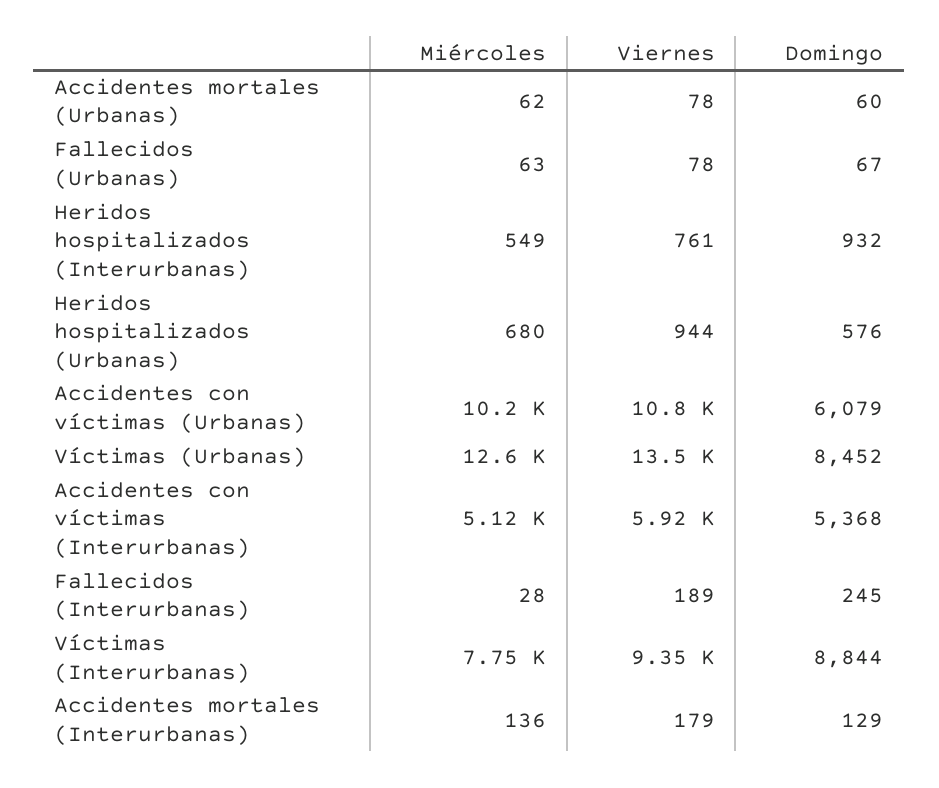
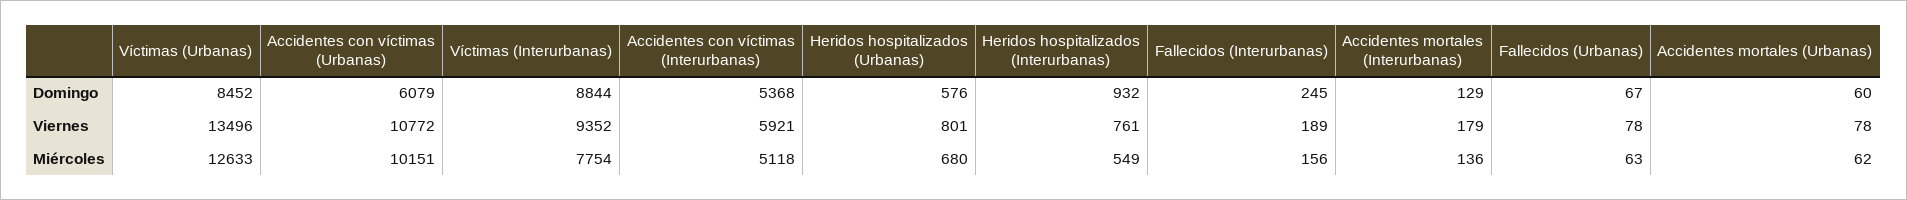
  {
    "Miércoles": {
      "Accidentes mortales (Urbanas)": 62,
      "Fallecidos (Urbanas)": 63,
      "Heridos hospitalizados (Interurbanas)": 549,
      "Heridos hospitalizados (Urbanas)": 680,
      "Accidentes con víctimas (Urbanas)": 10151,
      "Víctimas (Urbanas)": 12633,
      "Accidentes con víctimas (Interurbanas)": 5118,
-     "Fallecidos (Interurbanas)": 28,
+     "Fallecidos (Interurbanas)": 156,
      "Víctimas (Interurbanas)": 7754,
      "Accidentes mortales (Interurbanas)": 136
    },
    "Viernes": {
      "Accidentes mortales (Urbanas)": 78,
      "Fallecidos (Urbanas)": 78,
      "Heridos hospitalizados (Interurbanas)": 761,
-     "Heridos hospitalizados (Urbanas)": 944,
+     "Heridos hospitalizados (Urbanas)": 801,
      "Accidentes con víctimas (Urbanas)": 10772,
      "Víctimas (Urbanas)": 13496,
      "Accidentes con víctimas (Interurbanas)": 5921,
      "Fallecidos (Interurbanas)": 189,
      "Víctimas (Interurbanas)": 9352,
      "Accidentes mortales (Interurbanas)": 179
    },
    "Domingo": {
      "Accidentes mortales (Urbanas)": 60,
      "Fallecidos (Urbanas)": 67,
      "Heridos hospitalizados (Interurbanas)": 932,
      "Heridos hospitalizados (Urbanas)": 576,
      "Accidentes con víctimas (Urbanas)": 6079,
      "Víctimas (Urbanas)": 8452,
      "Accidentes con víctimas (Interurbanas)": 5368,
      "Fallecidos (Interurbanas)": 245,
      "Víctimas (Interurbanas)": 8844,
      "Accidentes mortales (Interurbanas)": 129
    }
  }

